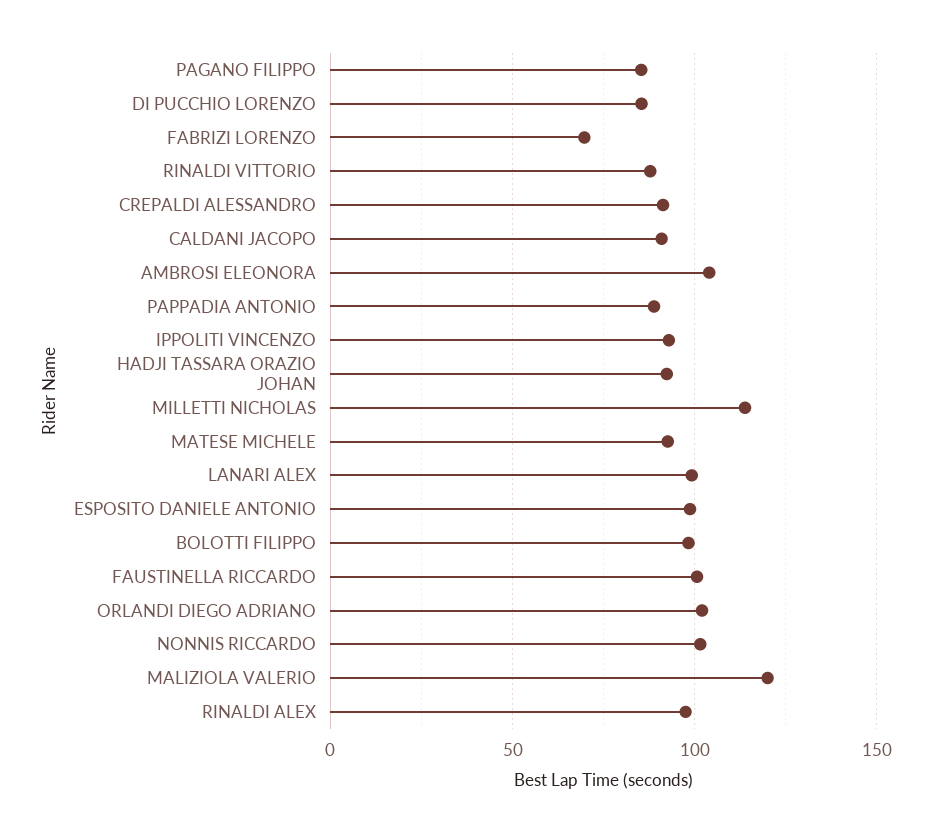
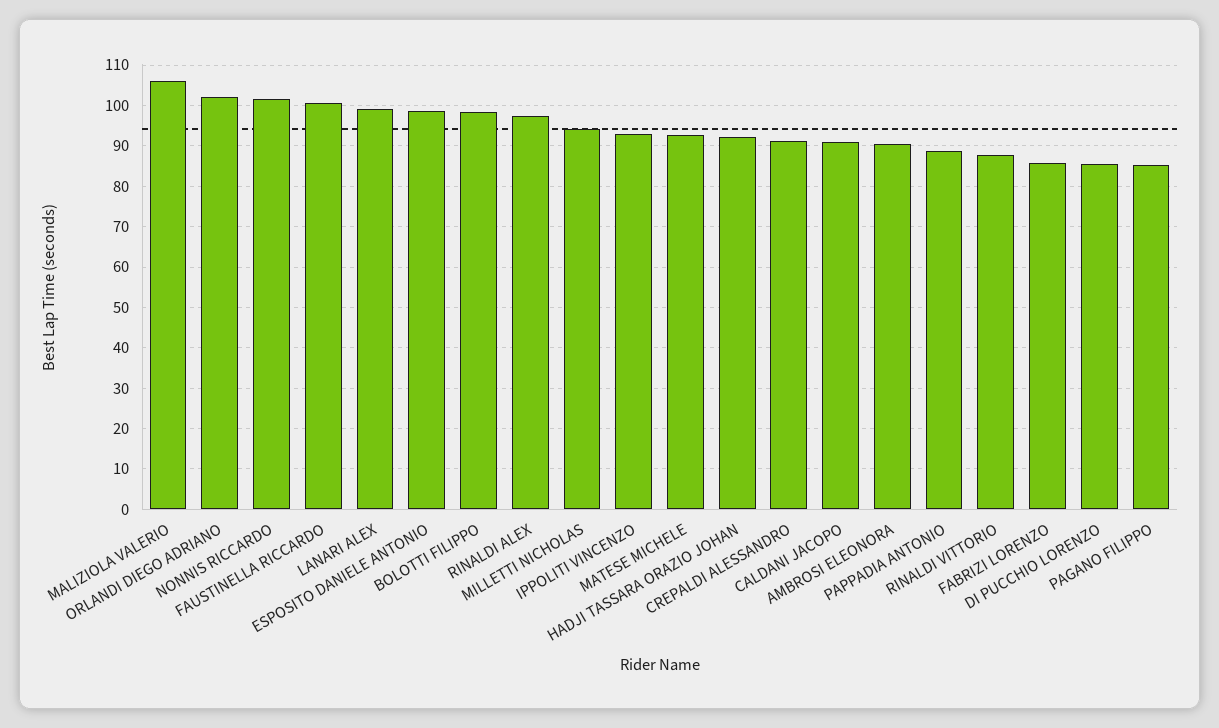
  {
    "PAGANO FILIPPO": 86,
    "DI PUCCHIO LORENZO": 86,
-   "FABRIZI LORENZO": 70,
+   "FABRIZI LORENZO": 86,
    "RINALDI VITTORIO": 88,
    "CREPALDI ALESSANDRO": 92,
    "CALDANI JACOPO": 90,
-   "AMBROSI ELEONORA": 105,
+   "AMBROSI ELEONORA": 90,
    "PAPPADIA ANTONIO": 88,
    "IPPOLITI VINCENZO": 92,
    "HADJI TASSARA ORAZIO JOHAN": 92,
-   "MILLETTI NICHOLAS": 115,
+   "MILLETTI NICHOLAS": 94,
    "MATESE MICHELE": 92,
    "LANARI ALEX": 100,
    "ESPOSITO DANIELE ANTONIO": 98,
    "BOLOTTI FILIPPO": 98,
    "FAUSTINELLA RICCARDO": 100,
    "ORLANDI DIEGO ADRIANO": 102,
    "NONNIS RICCARDO": 102,
-   "MALIZIOLA VALERIO": 120,
+   "MALIZIOLA VALERIO": 106,
    "RINALDI ALEX": 98
  }

